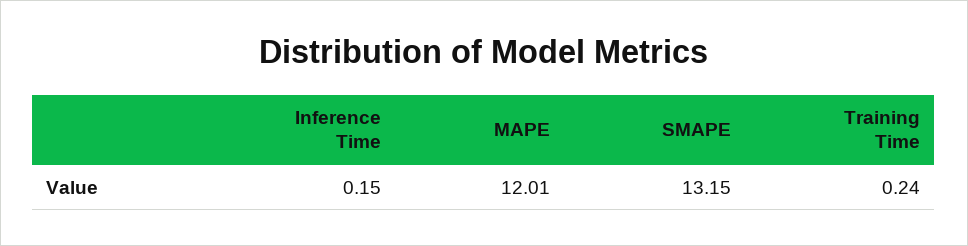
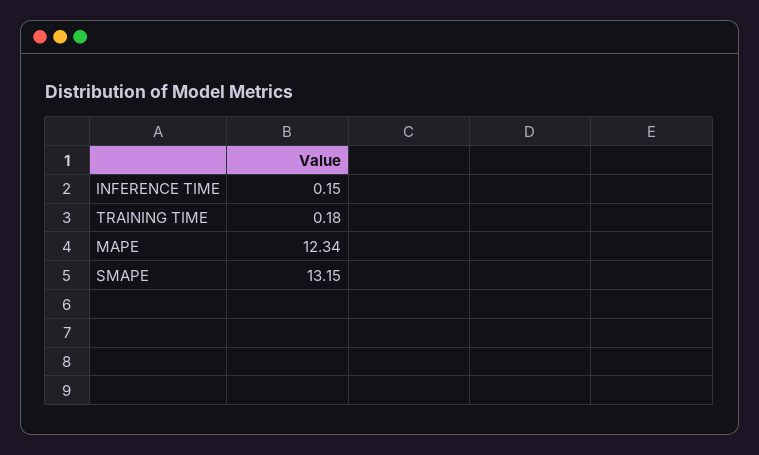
  {
    "Inference Time": 0.15,
-   "MAPE": 12.01,
+   "MAPE": 12.34,
    "SMAPE": 13.15,
-   "Training Time": 0.24
+   "Training Time": 0.18
  }

